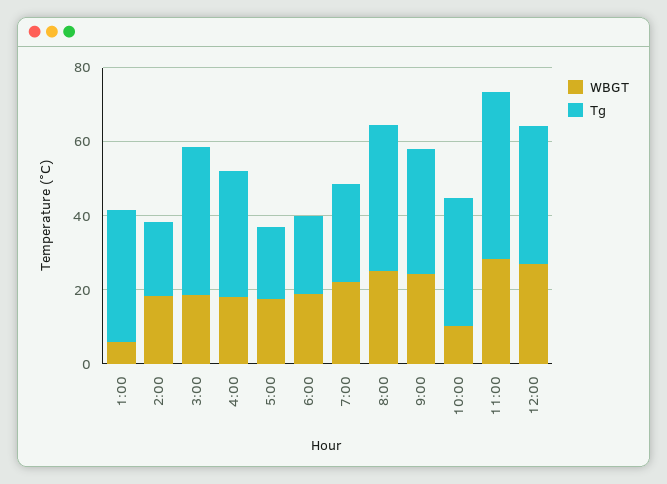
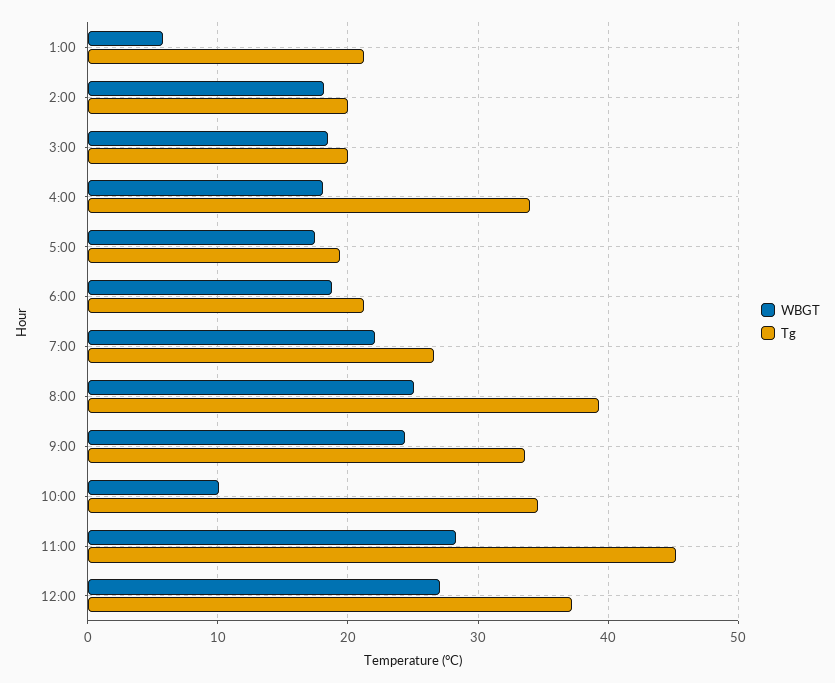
  {
    "WBGT": {
      "1:00": 6,
      "2:00": 18,
      "3:00": 19,
      "4:00": 18,
      "5:00": 18,
      "6:00": 19,
      "7:00": 22,
      "8:00": 25,
      "9:00": 24,
      "10:00": 10,
      "11:00": 28,
      "12:00": 27
    },
    "Tg": {
-     "1:00": 35,
+     "1:00": 21,
      "2:00": 20,
-     "3:00": 40,
+     "3:00": 20,
      "4:00": 34,
      "5:00": 19,
      "6:00": 21,
      "7:00": 27,
      "8:00": 39,
      "9:00": 34,
      "10:00": 35,
      "11:00": 45,
      "12:00": 37
    }
  }

